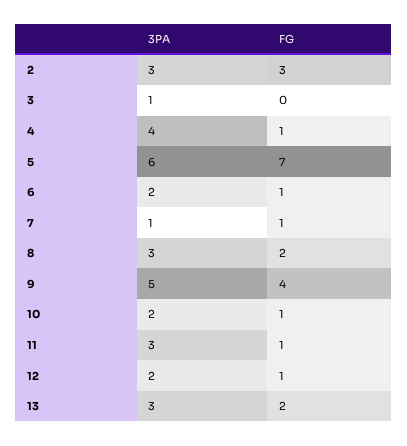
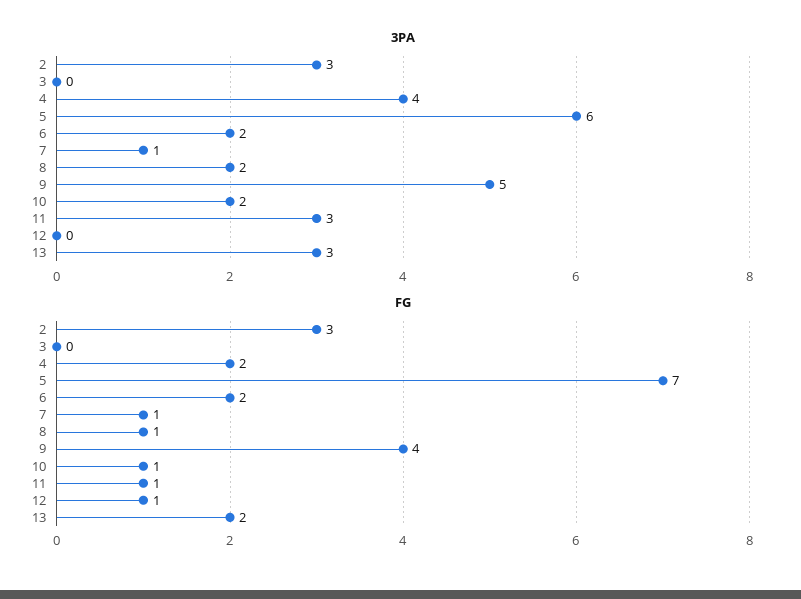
  {
    "3PA": {
      "2": 3,
-     "3": 1,
+     "3": 0,
      "4": 4,
      "5": 6,
      "6": 2,
      "7": 1,
-     "8": 3,
+     "8": 2,
      "9": 5,
      "10": 2,
      "11": 3,
-     "12": 2,
+     "12": 0,
      "13": 3
    },
    "FG": {
      "2": 3,
      "3": 0,
-     "4": 1,
+     "4": 2,
      "5": 7,
-     "6": 1,
+     "6": 2,
      "7": 1,
-     "8": 2,
+     "8": 1,
      "9": 4,
      "10": 1,
      "11": 1,
      "12": 1,
      "13": 2
    }
  }

